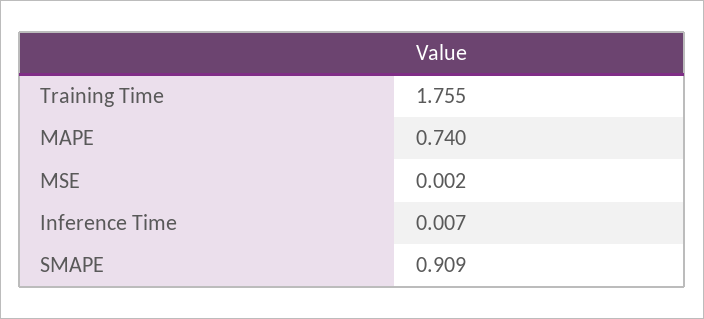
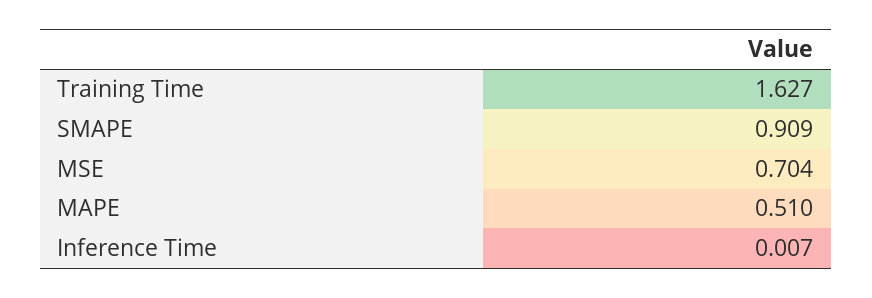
  {
-   "Training Time": 1.755,
+   "Training Time": 1.627,
-   "MAPE": 0.74,
+   "MAPE": 0.51,
-   "MSE": 0.002,
+   "MSE": 0.704,
    "Inference Time": 0.007,
    "SMAPE": 0.909
  }

